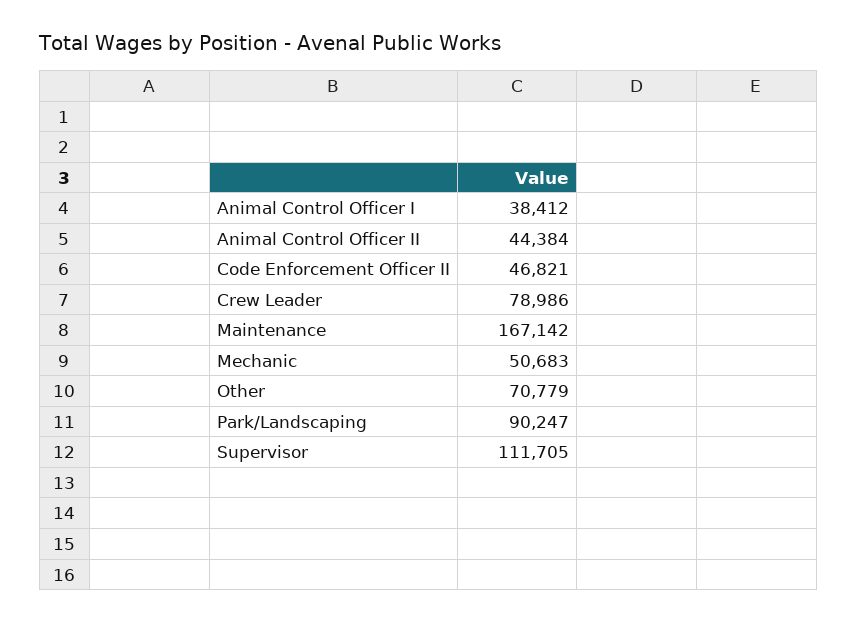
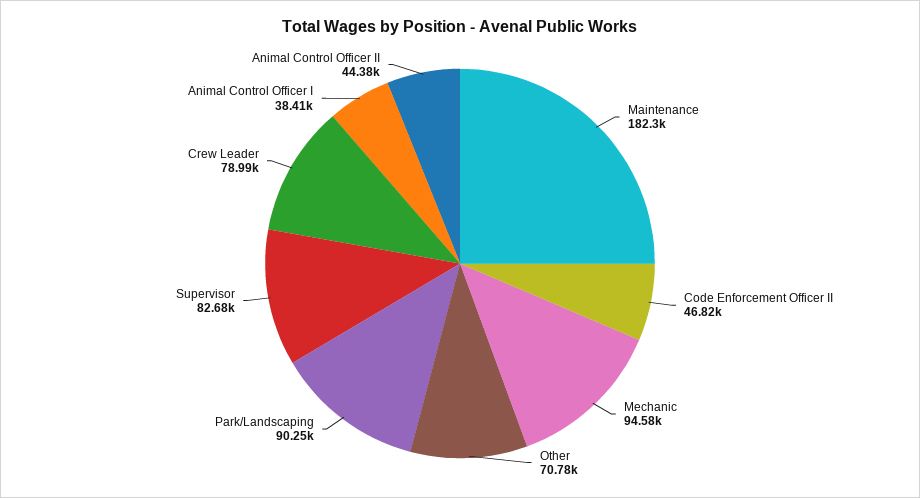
  {
    "Animal Control Officer I": 38412,
    "Animal Control Officer II": 44384,
    "Code Enforcement Officer II": 46821,
    "Crew Leader": 78986,
-   "Maintenance": 167142,
+   "Maintenance": 182300,
-   "Mechanic": 50683,
+   "Mechanic": 94580,
    "Other": 70779,
    "Park/Landscaping": 90247,
-   "Supervisor": 111705
+   "Supervisor": 82680
  }

